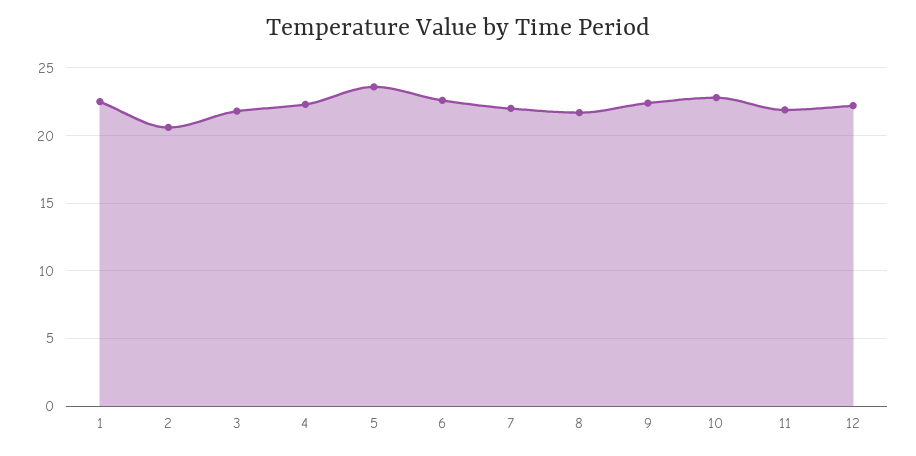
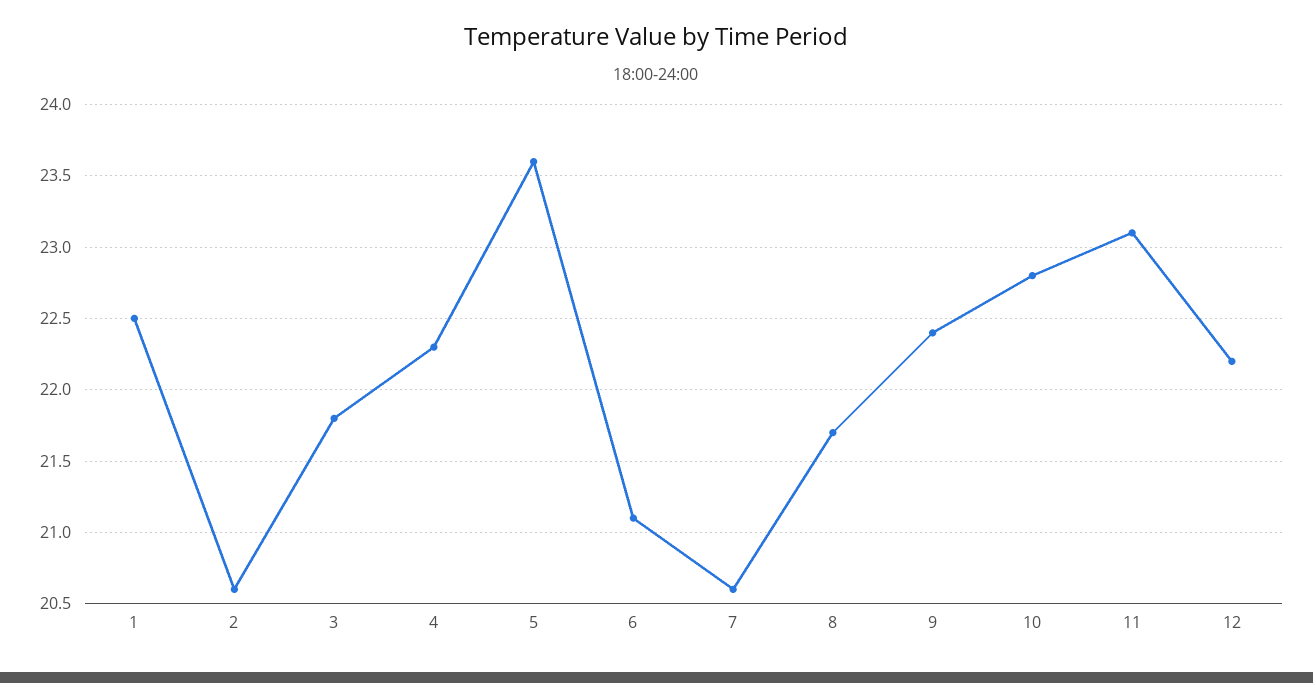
  {
    "1": 22.5,
    "2": 20.6,
    "3": 21.8,
    "4": 22.3,
    "5": 23.6,
-   "6": 22.5,
+   "6": 21.1,
-   "7": 22,
+   "7": 20.6,
    "8": 21.7,
    "9": 22.4,
    "10": 22.8,
-   "11": 22,
+   "11": 23.1,
    "12": 22.2
  }

